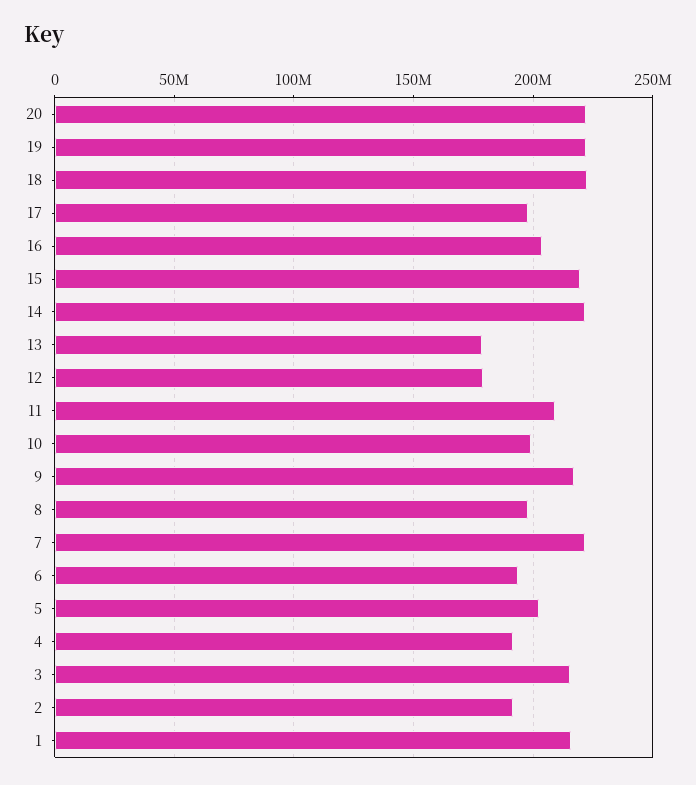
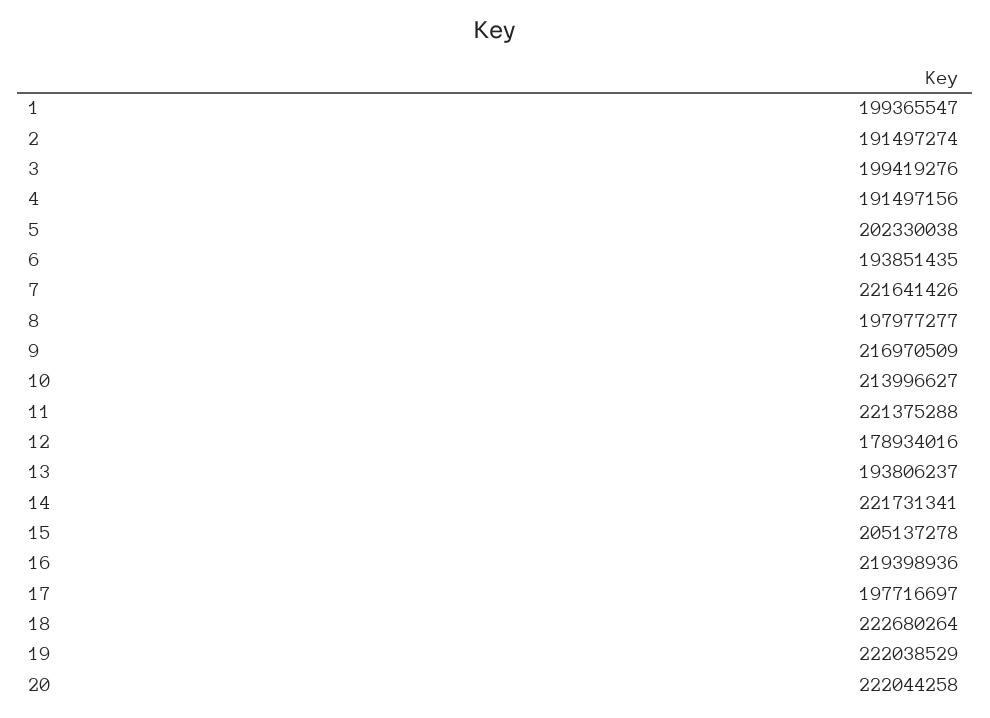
  {
    "20": 222044258,
    "19": 222038529,
    "18": 222680264,
    "17": 197716697,
-   "16": 205000000,
+   "16": 219398936,
-   "15": 220000000,
+   "15": 205137278,
    "14": 221731341,
-   "13": 180000000,
+   "13": 193806237,
    "12": 178934016,
-   "11": 210000000,
+   "11": 221375288,
-   "10": 200000000,
+   "10": 213996627,
    "9": 216970509,
    "8": 197977277,
    "7": 221641426,
    "6": 193851435,
    "5": 202330038,
    "4": 191497156,
-   "3": 215000000,
+   "3": 199419276,
    "2": 191497274,
-   "1": 215000000
+   "1": 199365547
  }

